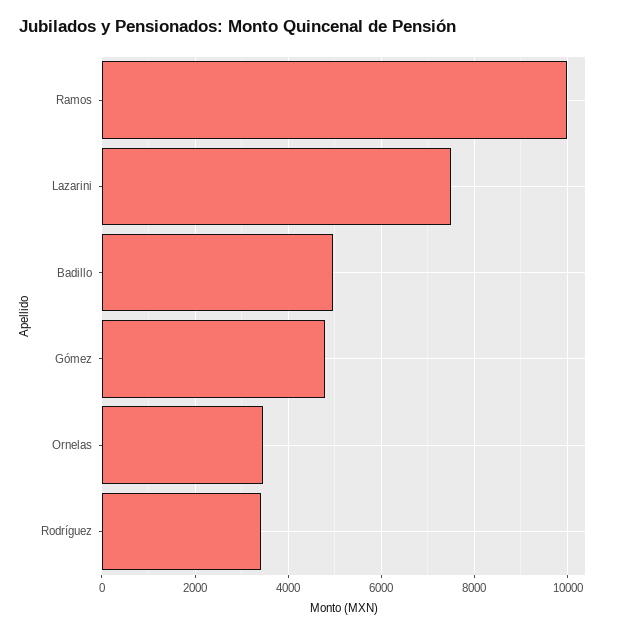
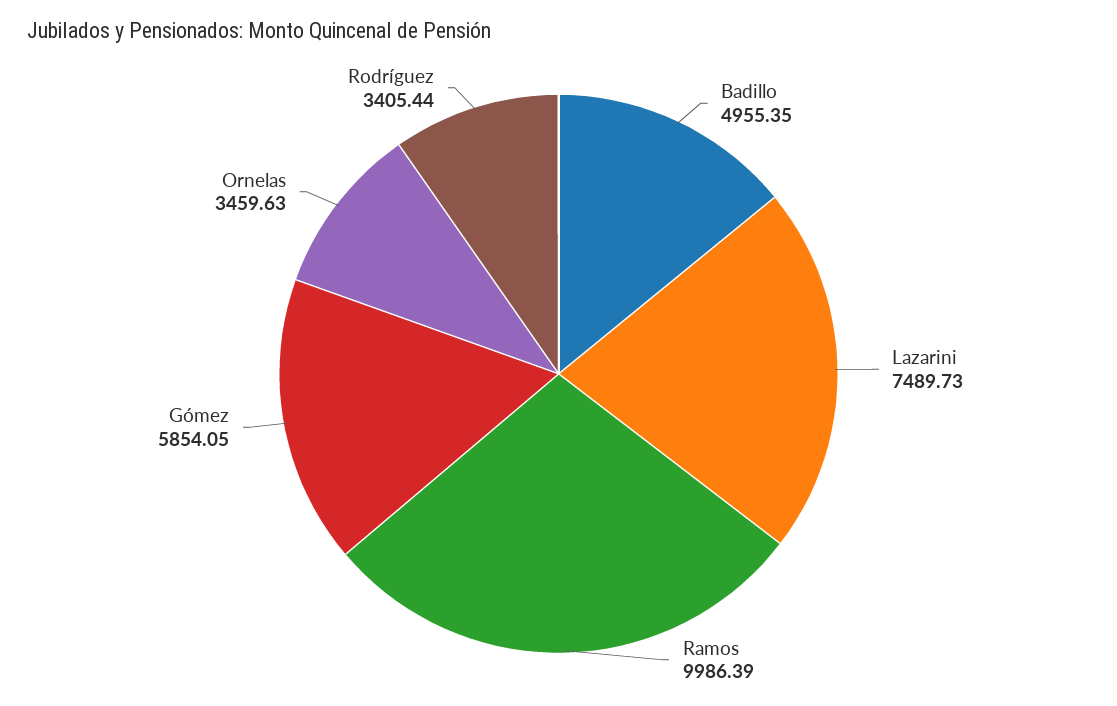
  {
    "Ramos": 9986.39,
    "Lazarini": 7489.73,
    "Badillo": 4955.35,
-   "Gómez": 4800,
+   "Gómez": 5854.05,
    "Ornelas": 3459.63,
    "Rodríguez": 3405.44
  }

